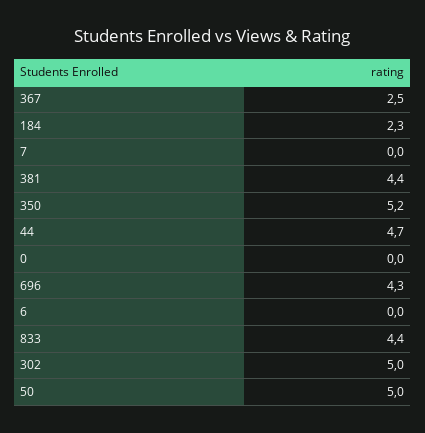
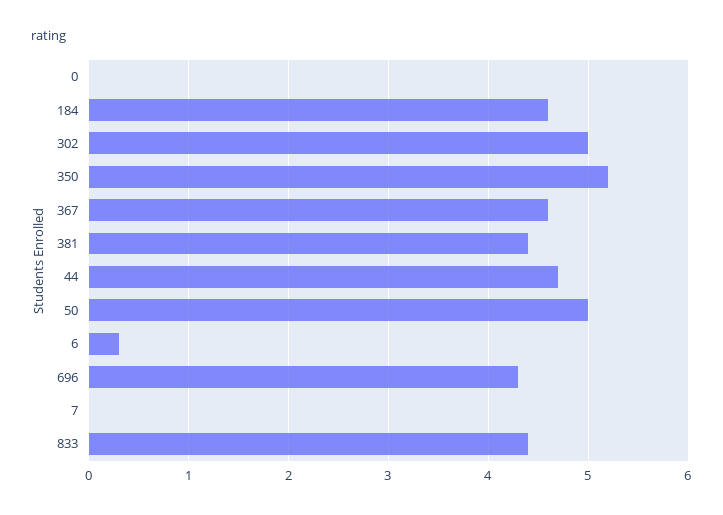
  {
-   "367": 2.5,
+   "367": 4.6,
-   "184": 2.3,
+   "184": 4.6,
    "7": 0,
    "381": 4.4,
    "350": 5.2,
    "44": 4.7,
    "0": 0,
    "696": 4.3,
-   "6": 0,
+   "6": 0.3,
    "833": 4.4,
    "302": 5,
    "50": 5
  }

